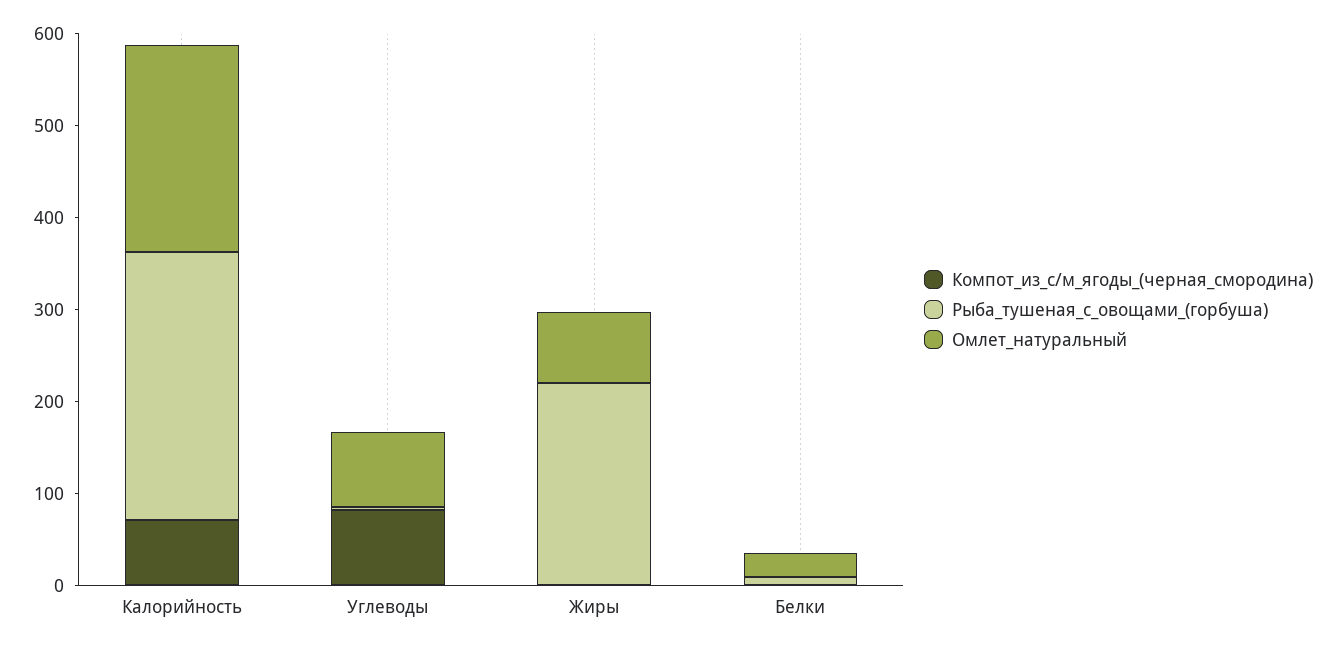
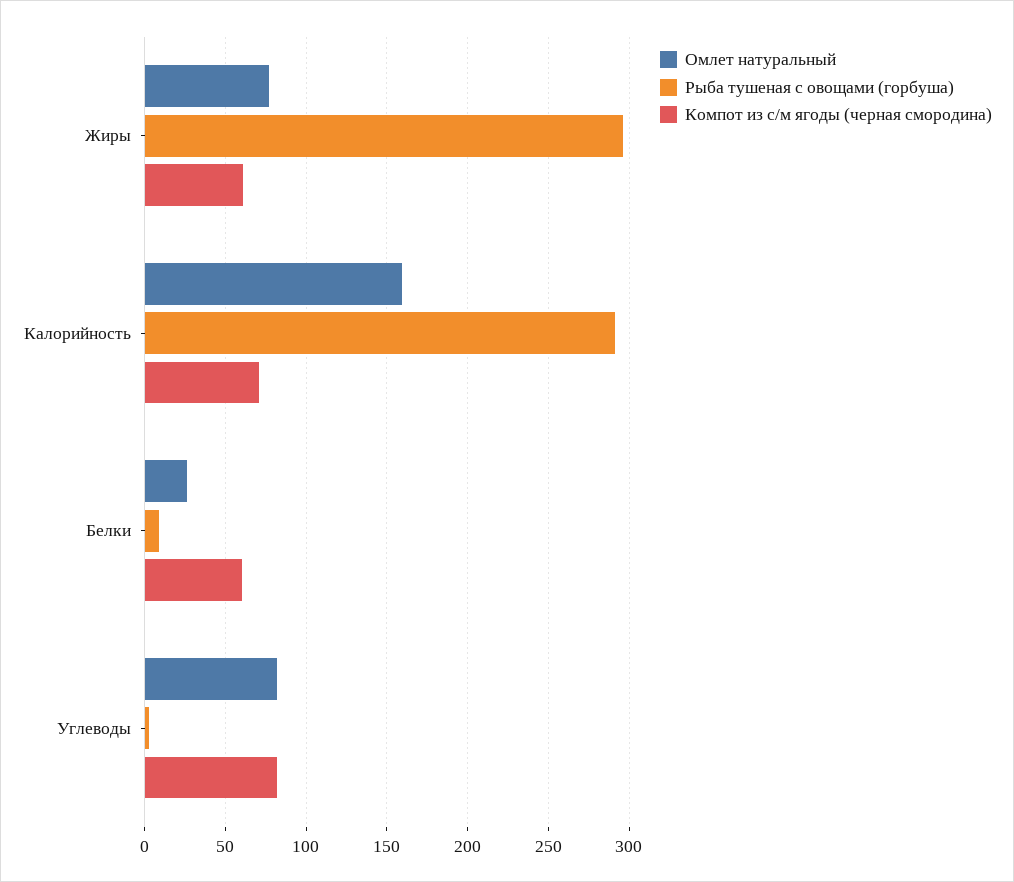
  {
    "Компот_из_с/м_ягоды_(черная_смородина)": {
      "Калорийность": 70,
      "Углеводы": 80,
-     "Жиры": 0,
+     "Жиры": 60,
-     "Белки": 0
+     "Белки": 60
    },
    "Рыба_тушеная_с_овощами_(горбуша)": {
      "Калорийность": 290,
      "Углеводы": 5,
-     "Жиры": 220,
+     "Жиры": 295,
      "Белки": 10
    },
    "Омлет_натуральный": {
-     "Калорийность": 220,
+     "Калорийность": 160,
      "Углеводы": 80,
      "Жиры": 75,
      "Белки": 25
    }
  }

